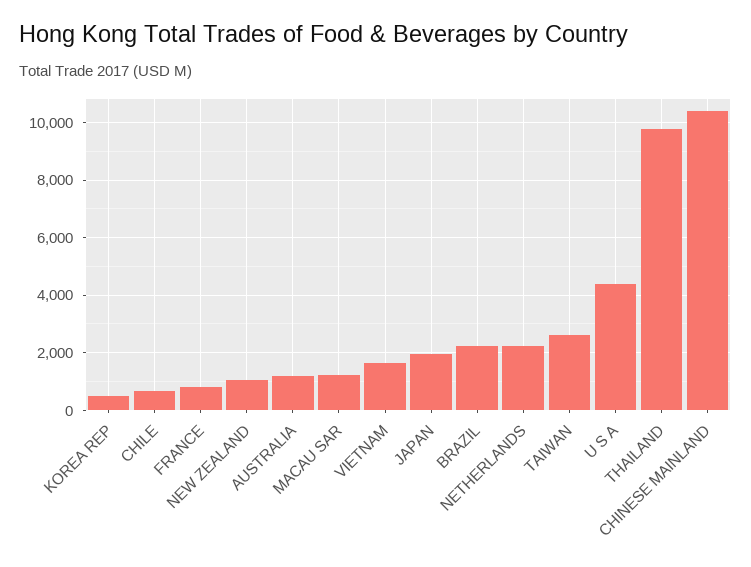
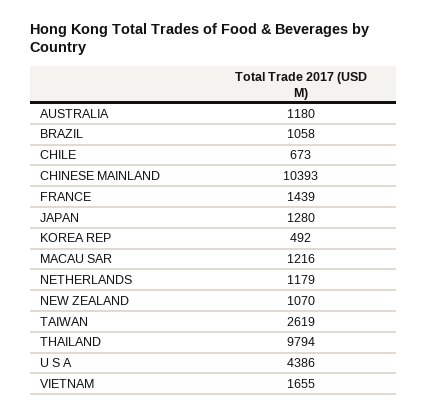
  {
    "KOREA REP": 492,
    "CHILE": 673,
-   "FRANCE": 750,
+   "FRANCE": 1439,
    "NEW ZEALAND": 1070,
    "AUSTRALIA": 1180,
    "MACAU SAR": 1216,
    "VIETNAM": 1655,
-   "JAPAN": 2000,
+   "JAPAN": 1280,
-   "BRAZIL": 2250,
+   "BRAZIL": 1058,
-   "NETHERLANDS": 2250,
+   "NETHERLANDS": 1179,
    "TAIWAN": 2619,
    "U S A": 4386,
    "THAILAND": 9794,
    "CHINESE MAINLAND": 10393
  }

